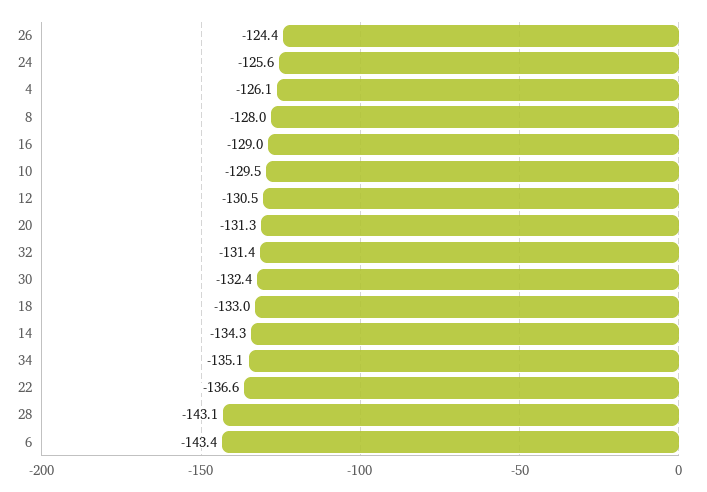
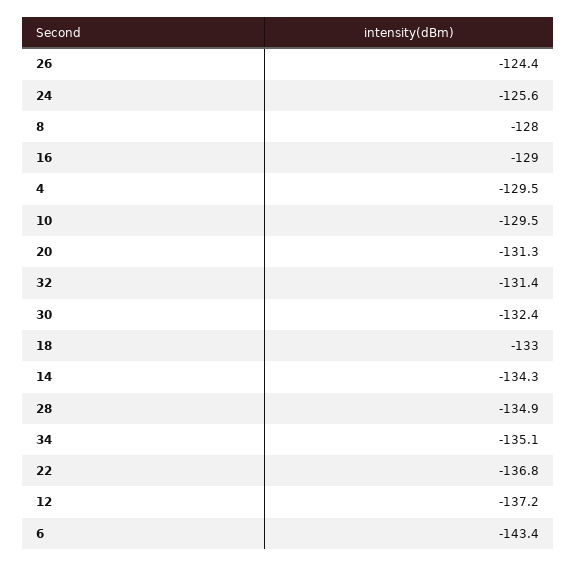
  {
    "26": -124.4,
    "24": -125.6,
-   "4": -126.1,
+   "4": -129.5,
    "8": -128,
    "16": -129,
    "10": -129.5,
-   "12": -130.5,
+   "12": -137.2,
    "20": -131.3,
    "32": -131.4,
    "30": -132.4,
    "18": -133,
    "14": -134.3,
    "34": -135.1,
-   "22": -136.6,
+   "22": -136.8,
-   "28": -143.1,
+   "28": -134.9,
    "6": -143.4
  }

